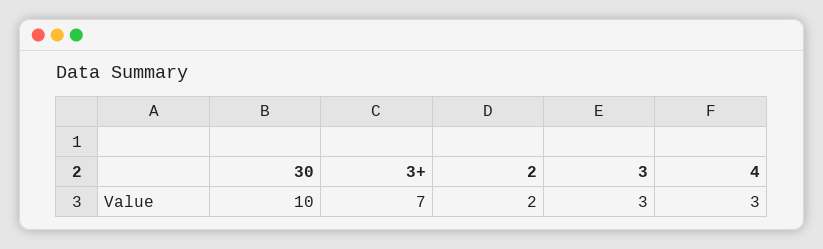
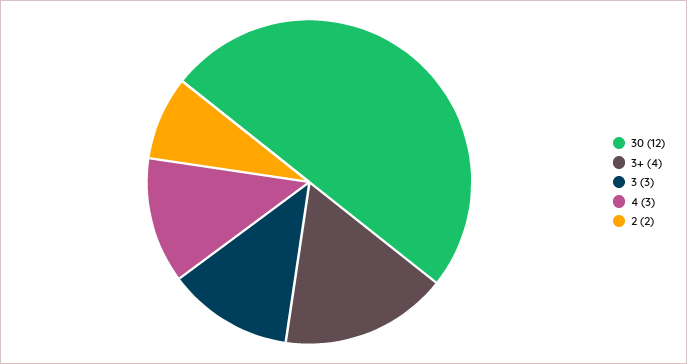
  {
-   "30": 10,
+   "30": 12,
-   "3+": 7,
+   "3+": 4,
    "2": 2,
    "3": 3,
    "4": 3
  }

